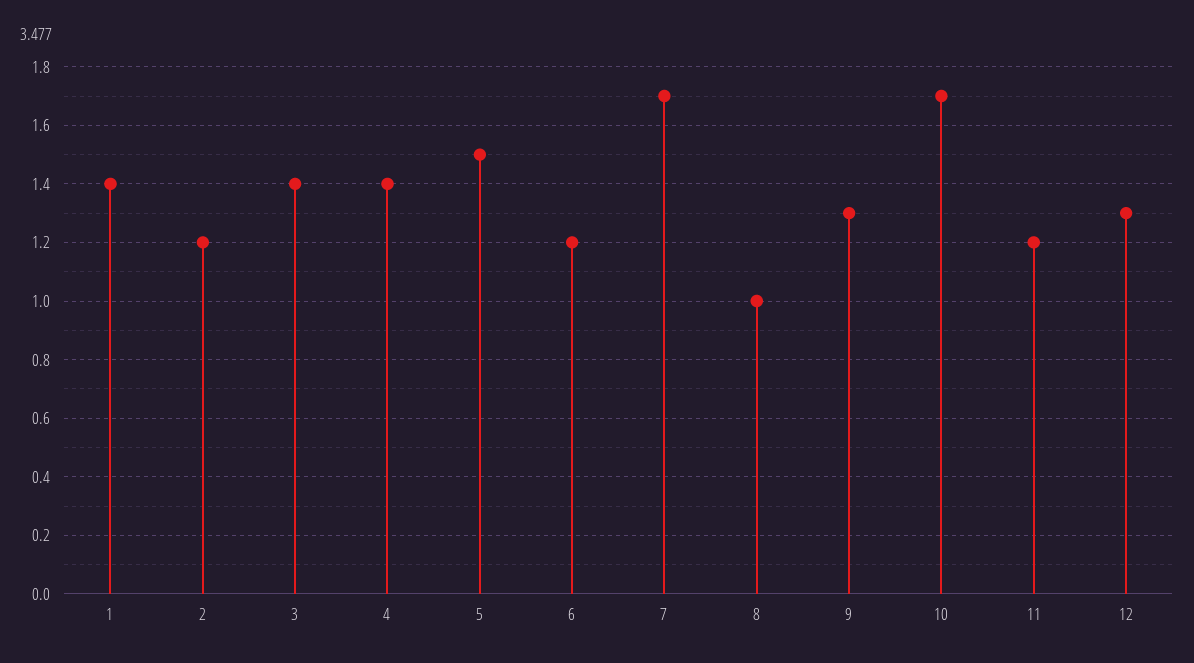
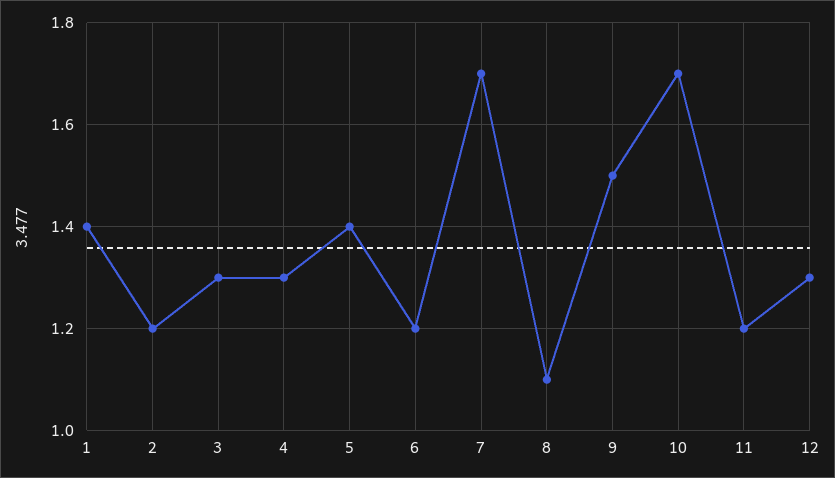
  {
    "1": 1.4,
    "2": 1.2,
-   "3": 1.4,
+   "3": 1.3,
-   "4": 1.4,
+   "4": 1.3,
-   "5": 1.5,
+   "5": 1.4,
    "6": 1.2,
    "7": 1.7,
-   "8": 1,
+   "8": 1.1,
-   "9": 1.3,
+   "9": 1.5,
    "10": 1.7,
    "11": 1.2,
    "12": 1.3
  }

